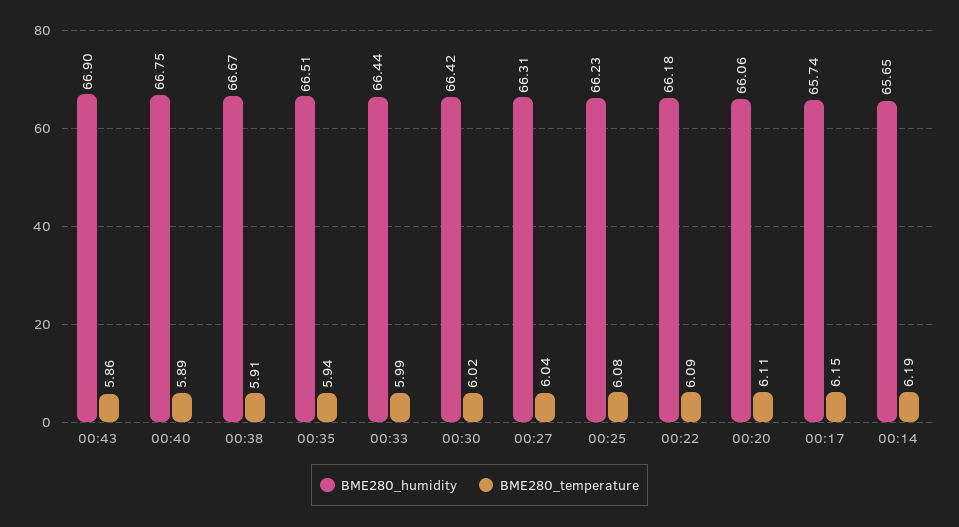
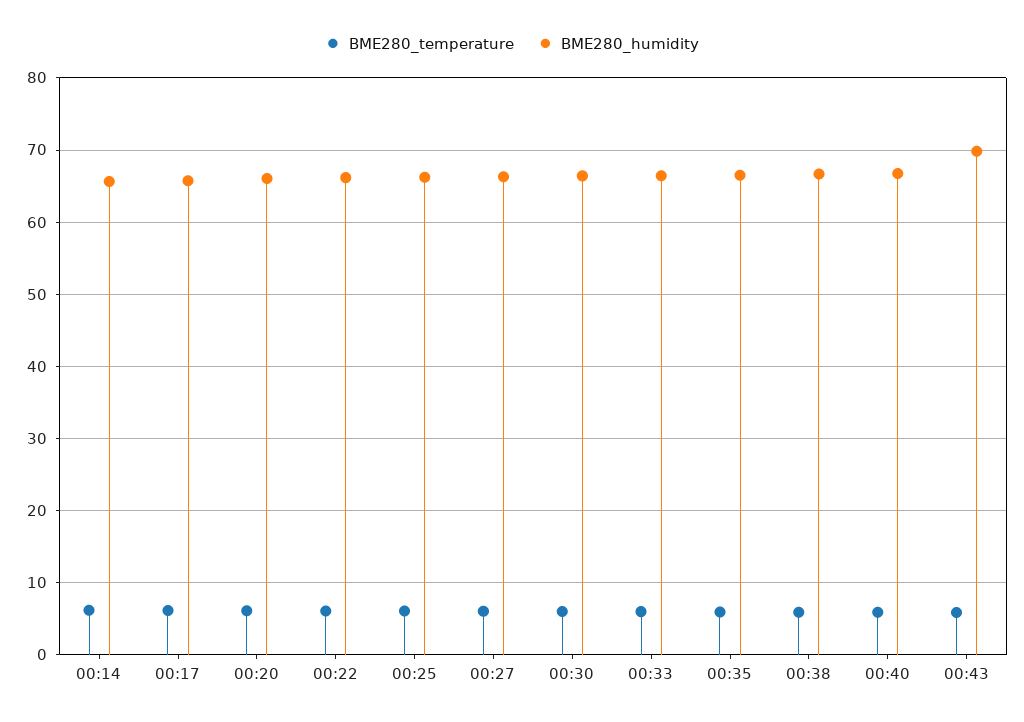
  {
    "BME280_humidity": {
-     "00:43": 66.9,
+     "00:43": 70,
      "00:40": 66.75,
      "00:38": 66.67,
      "00:35": 66.51,
      "00:33": 66.44,
      "00:30": 66.42,
      "00:27": 66.31,
      "00:25": 66.23,
      "00:22": 66.18,
      "00:20": 66.06,
      "00:17": 65.74,
      "00:14": 65.65
    },
    "BME280_temperature": {
      "00:43": 5.86,
      "00:40": 5.89,
      "00:38": 5.91,
      "00:35": 5.94,
      "00:33": 5.99,
      "00:30": 6.02,
      "00:27": 6.04,
      "00:25": 6.08,
      "00:22": 6.09,
      "00:20": 6.11,
      "00:17": 6.15,
      "00:14": 6.19
    }
  }

